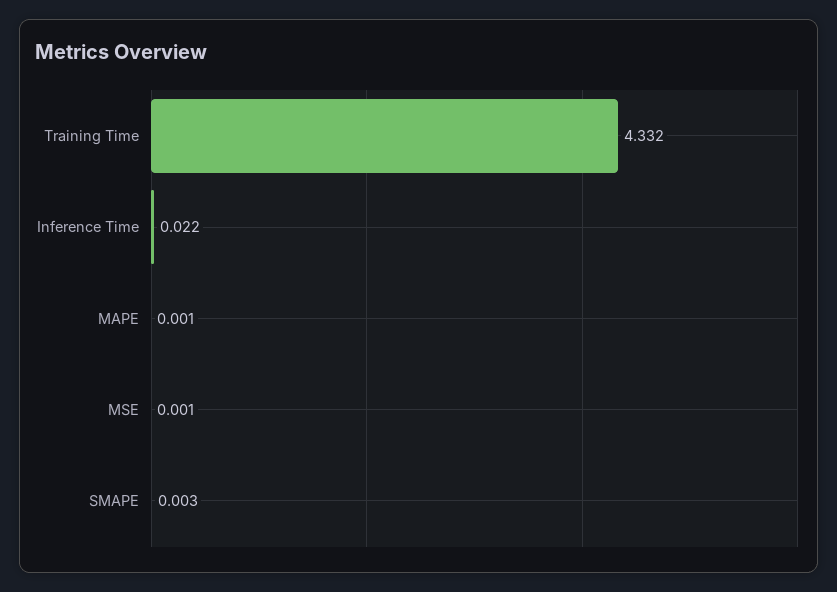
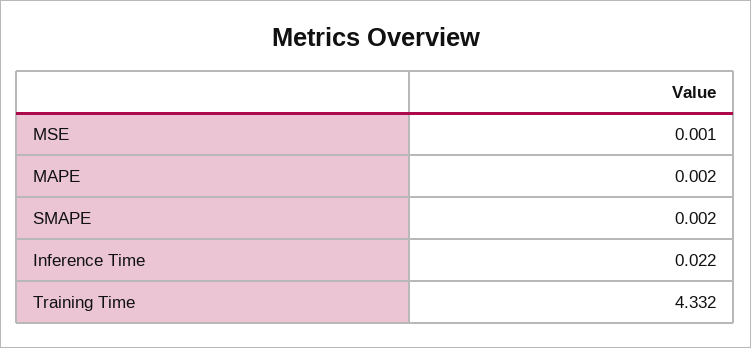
  {
    "Training Time": 4.332,
    "Inference Time": 0.022,
-   "MAPE": 0.001,
+   "MAPE": 0.002,
    "MSE": 0.001,
-   "SMAPE": 0.003
+   "SMAPE": 0.002
  }

